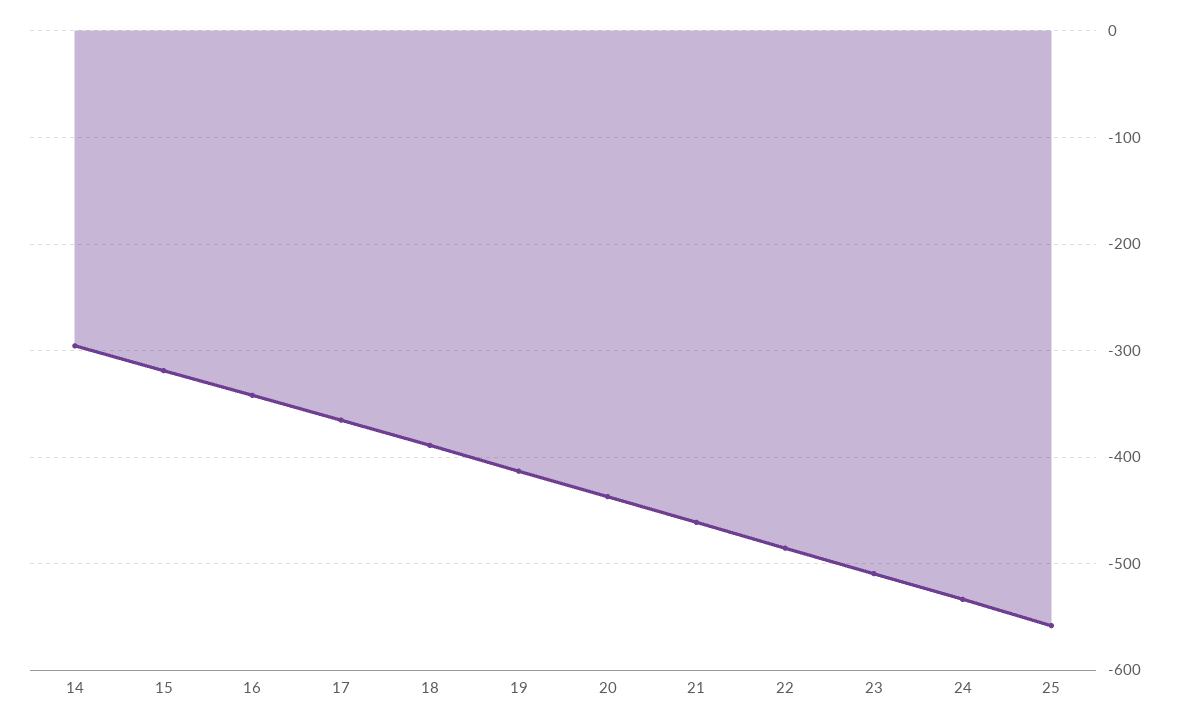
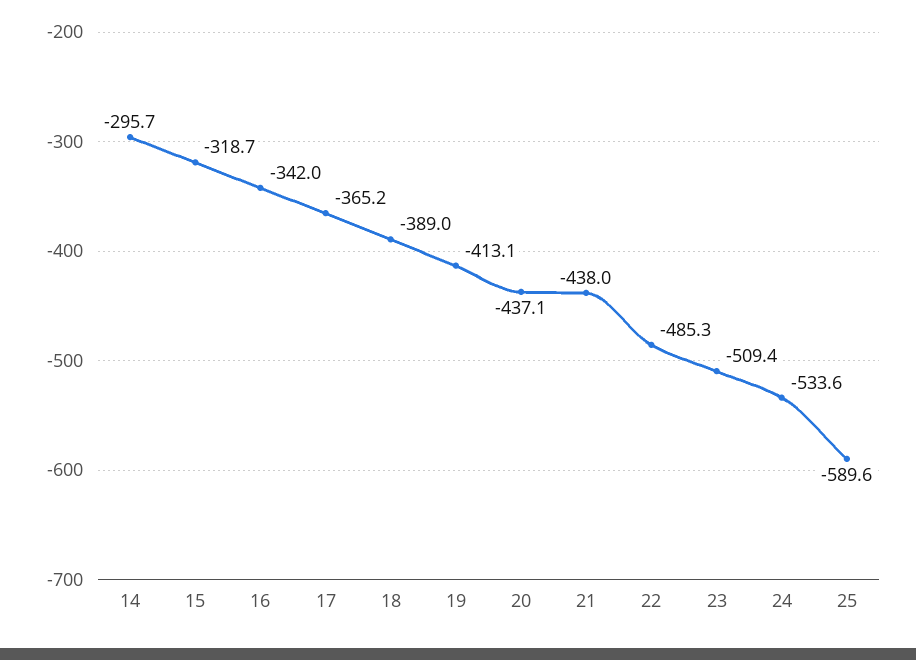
  {
    "14": -295.7,
    "15": -318.7,
    "16": -342,
    "17": -365.2,
    "18": -389,
    "19": -413.1,
    "20": -437.1,
-   "21": -460,
+   "21": -438,
    "22": -485.3,
    "23": -509.4,
    "24": -533.6,
-   "25": -560
+   "25": -589.6
  }

